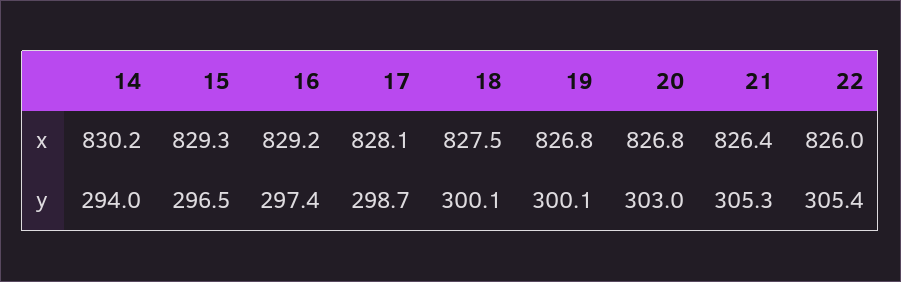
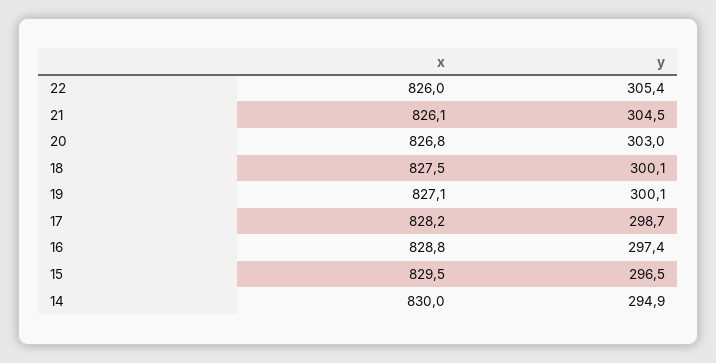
  {
    "14": {
-     "x": 830.2,
+     "x": 830,
-     "y": 294
+     "y": 294.9
    },
    "15": {
-     "x": 829.3,
+     "x": 829.5,
      "y": 296.5
    },
    "16": {
-     "x": 829.2,
+     "x": 828.8,
      "y": 297.4
    },
    "17": {
-     "x": 828.1,
+     "x": 828.2,
      "y": 298.7
    },
    "18": {
      "x": 827.5,
      "y": 300.1
    },
    "19": {
-     "x": 826.8,
+     "x": 827.1,
      "y": 300.1
    },
    "20": {
      "x": 826.8,
      "y": 303
    },
    "21": {
-     "x": 826.4,
+     "x": 826.1,
-     "y": 305.3
+     "y": 304.5
    },
    "22": {
      "x": 826,
      "y": 305.4
    }
  }

